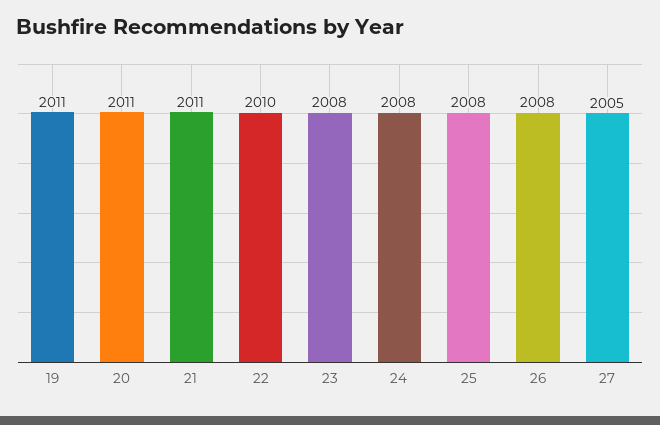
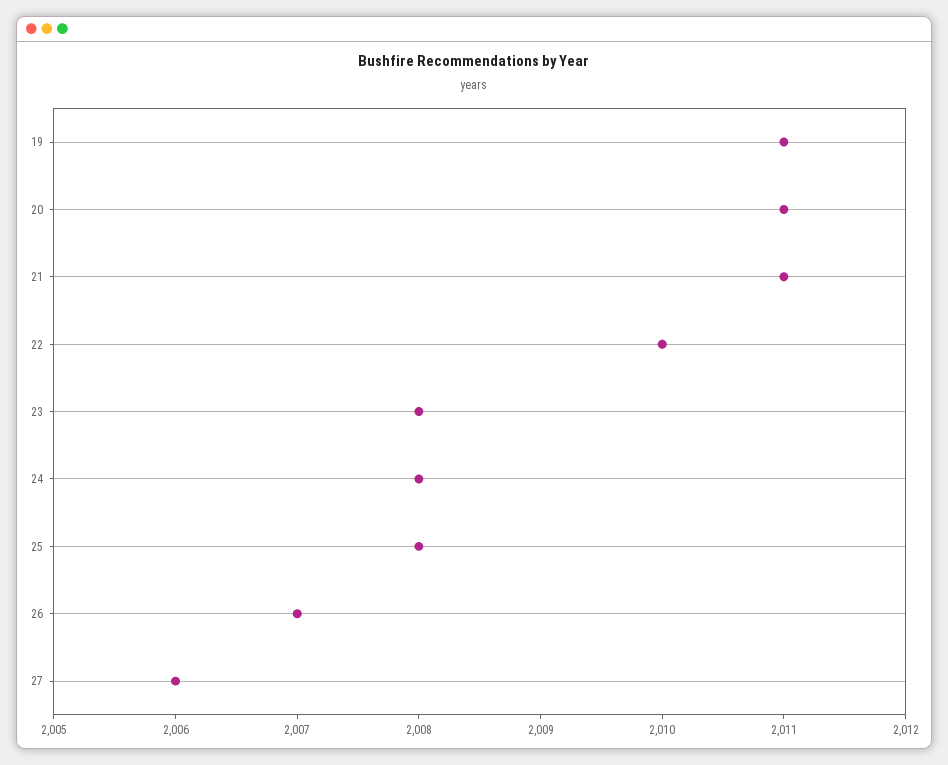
  {
    "19": 2011,
    "20": 2011,
    "21": 2011,
    "22": 2010,
    "23": 2008,
    "24": 2008,
    "25": 2008,
-   "26": 2008,
+   "26": 2007,
-   "27": 2005
+   "27": 2006
  }

